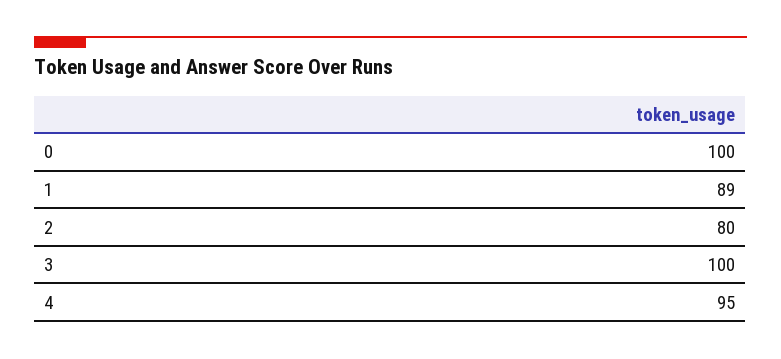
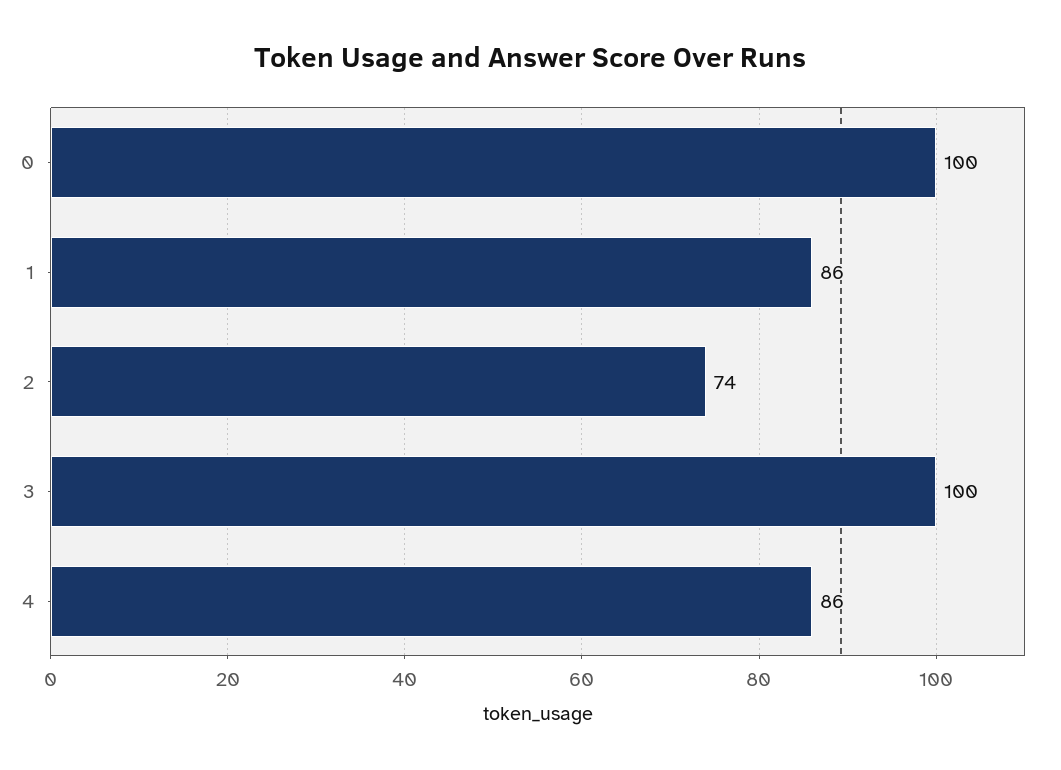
  {
    "0": 100,
-   "1": 89,
+   "1": 86,
-   "2": 80,
+   "2": 74,
    "3": 100,
-   "4": 95
+   "4": 86
  }

